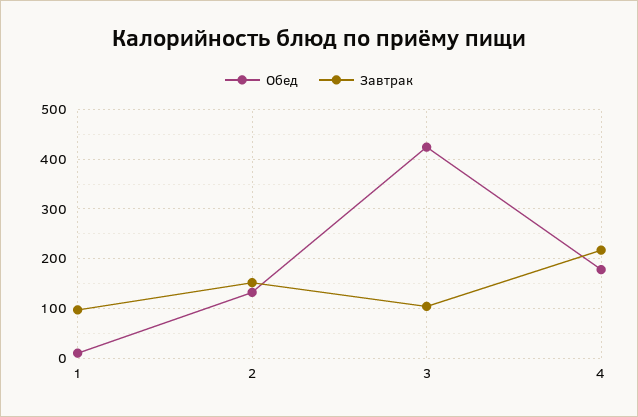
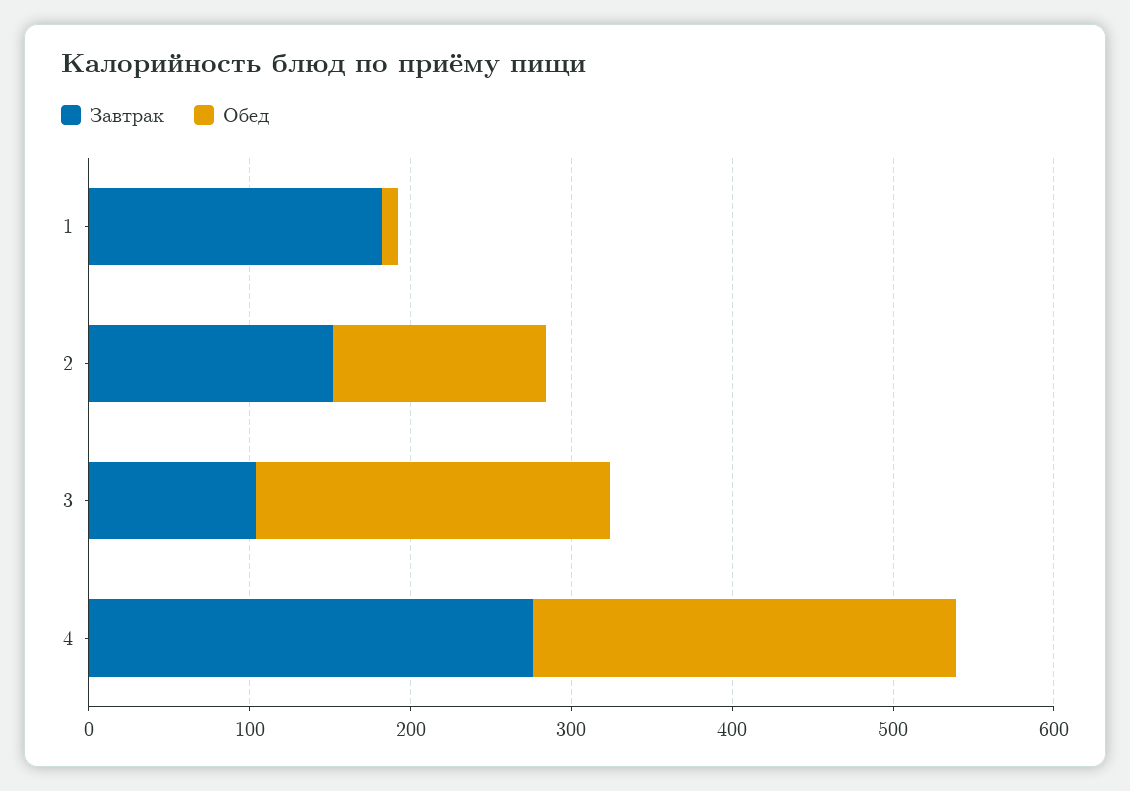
  {
    "Обед": {
      "1": 20,
      "2": 140,
-     "3": 420,
+     "3": 220,
-     "4": 180
+     "4": 260
    },
    "Завтрак": {
-     "1": 100,
+     "1": 180,
      "2": 160,
      "3": 100,
-     "4": 220
+     "4": 280
    }
  }

